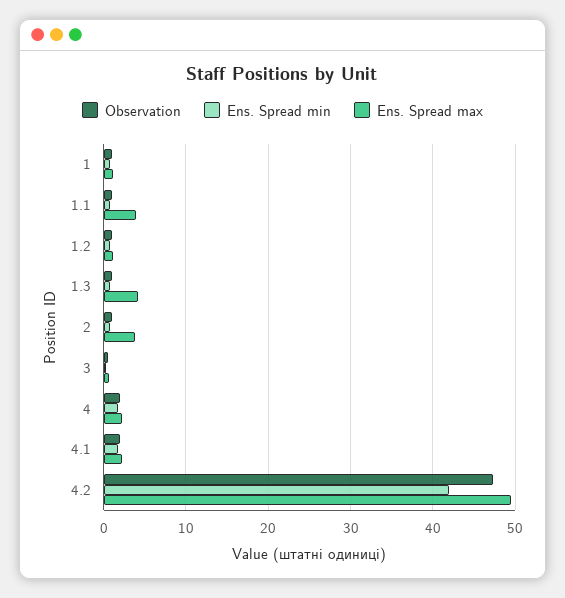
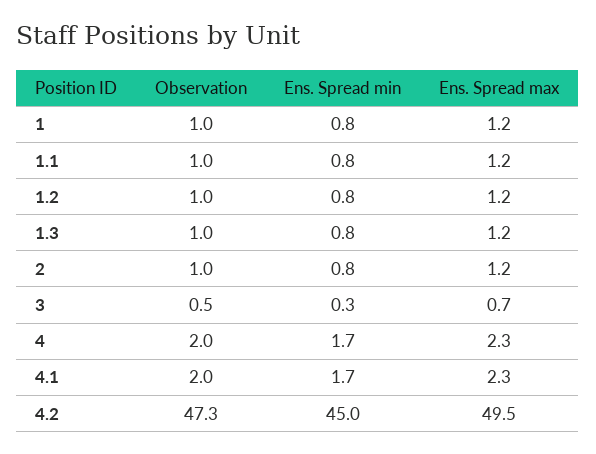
  {
    "Observation": {
      "1": 1,
      "1.1": 1,
      "1.2": 1,
      "1.3": 1,
      "2": 1,
      "3": 0.5,
      "4": 2,
      "4.1": 2,
      "4.2": 47.3
    },
    "Ens. Spread min": {
      "1": 0.8,
      "1.1": 0.8,
      "1.2": 0.8,
      "1.3": 0.8,
      "2": 0.8,
      "3": 0.3,
      "4": 1.7,
      "4.1": 1.7,
-     "4.2": 42
+     "4.2": 45
    },
    "Ens. Spread max": {
      "1": 1.2,
-     "1.1": 4,
+     "1.1": 1.2,
      "1.2": 1.2,
-     "1.3": 4,
+     "1.3": 1.2,
-     "2": 4,
+     "2": 1.2,
      "3": 0.7,
      "4": 2.3,
      "4.1": 2.3,
      "4.2": 49.5
    }
  }

